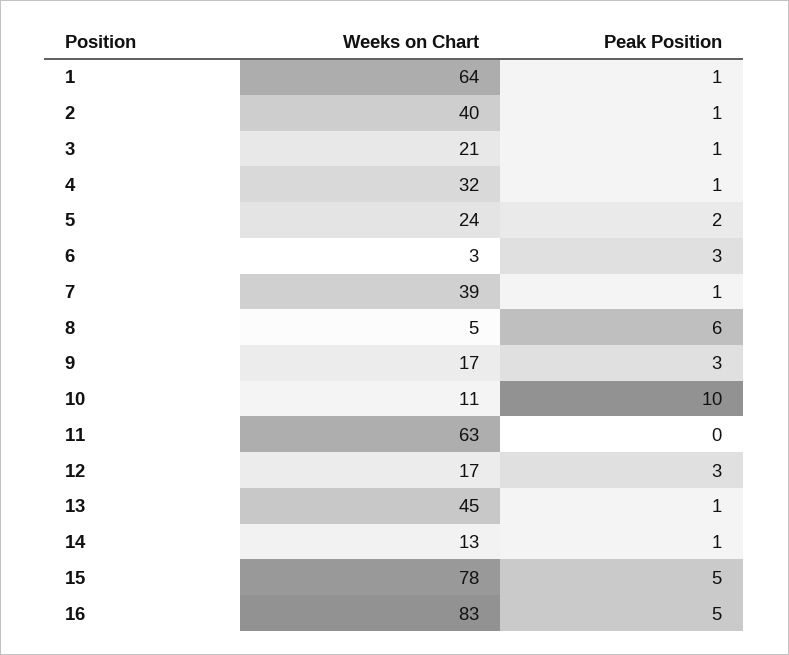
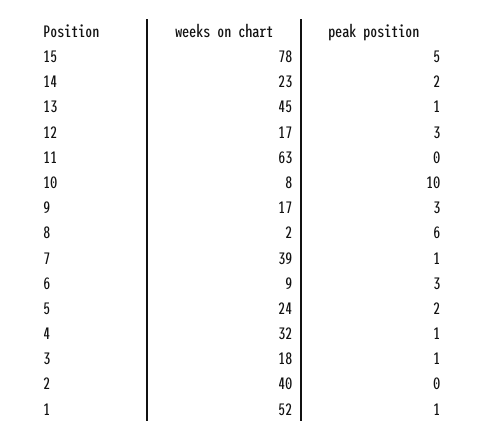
  {
    "Weeks on Chart": {
-     "1": 64,
+     "1": 52,
      "2": 40,
-     "3": 21,
+     "3": 18,
      "4": 32,
      "5": 24,
-     "6": 3,
+     "6": 9,
      "7": 39,
-     "8": 5,
+     "8": 2,
      "9": 17,
-     "10": 11,
+     "10": 8,
      "11": 63,
      "12": 17,
      "13": 45,
-     "14": 13,
+     "14": 23,
-     "15": 78,
+     "15": 78
-     "16": 83
    },
    "Peak Position": {
      "1": 1,
-     "2": 1,
+     "2": 0,
      "3": 1,
      "4": 1,
      "5": 2,
      "6": 3,
      "7": 1,
      "8": 6,
      "9": 3,
      "10": 10,
      "11": 0,
      "12": 3,
      "13": 1,
-     "14": 1,
+     "14": 2,
-     "15": 5,
+     "15": 5
-     "16": 5
    }
  }

